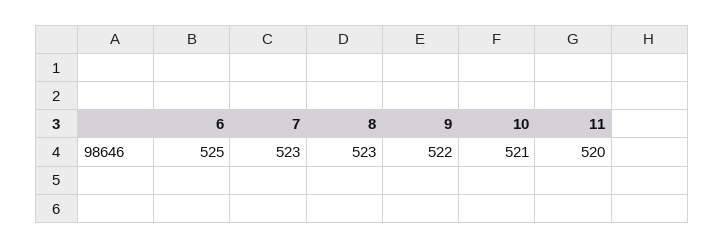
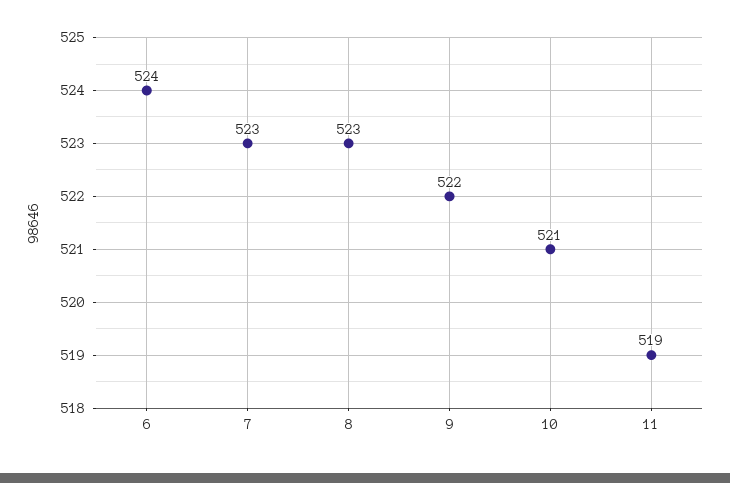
  {
-   "6": 525,
+   "6": 524,
    "7": 523,
    "8": 523,
    "9": 522,
    "10": 521,
-   "11": 520
+   "11": 519
  }

